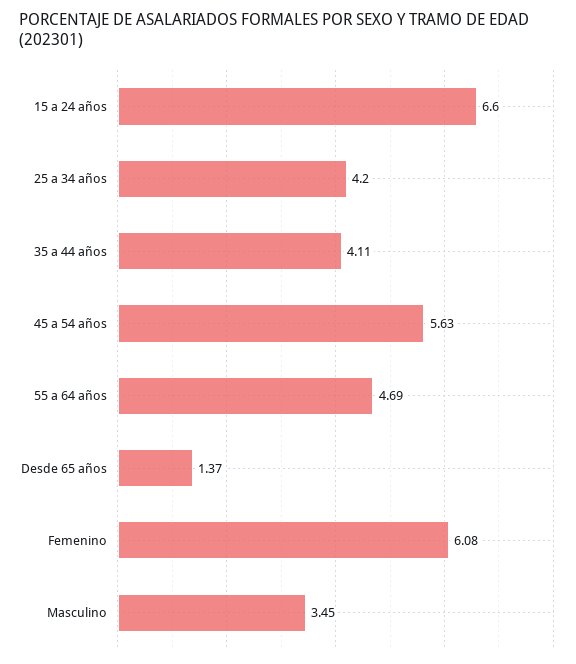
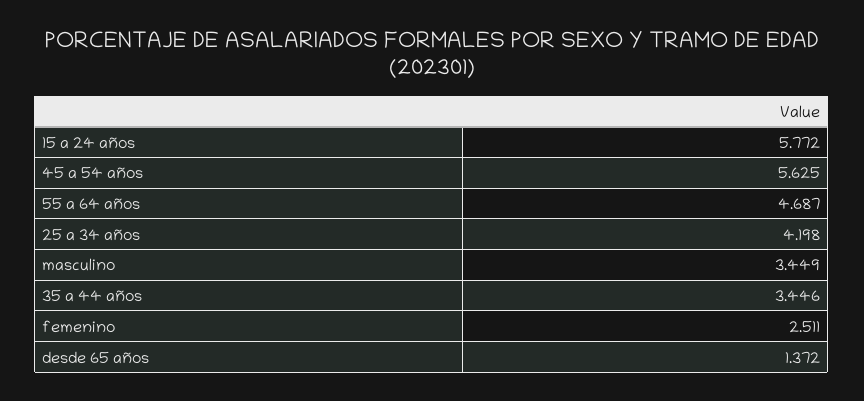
  {
-   "15 a 24 años": 6.6,
+   "15 a 24 años": 5.772,
    "25 a 34 años": 4.198,
-   "35 a 44 años": 4.11,
+   "35 a 44 años": 3.446,
    "45 a 54 años": 5.625,
    "55 a 64 años": 4.687,
    "Desde 65 años": 1.372,
-   "Femenino": 6.08,
+   "Femenino": 2.511,
    "Masculino": 3.449
  }

